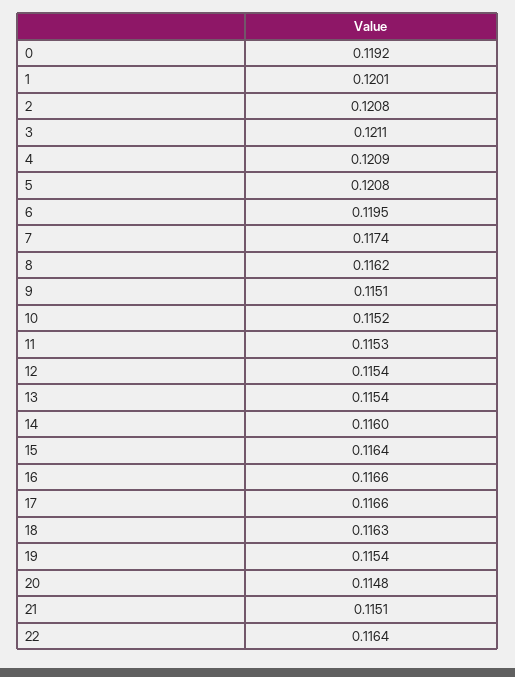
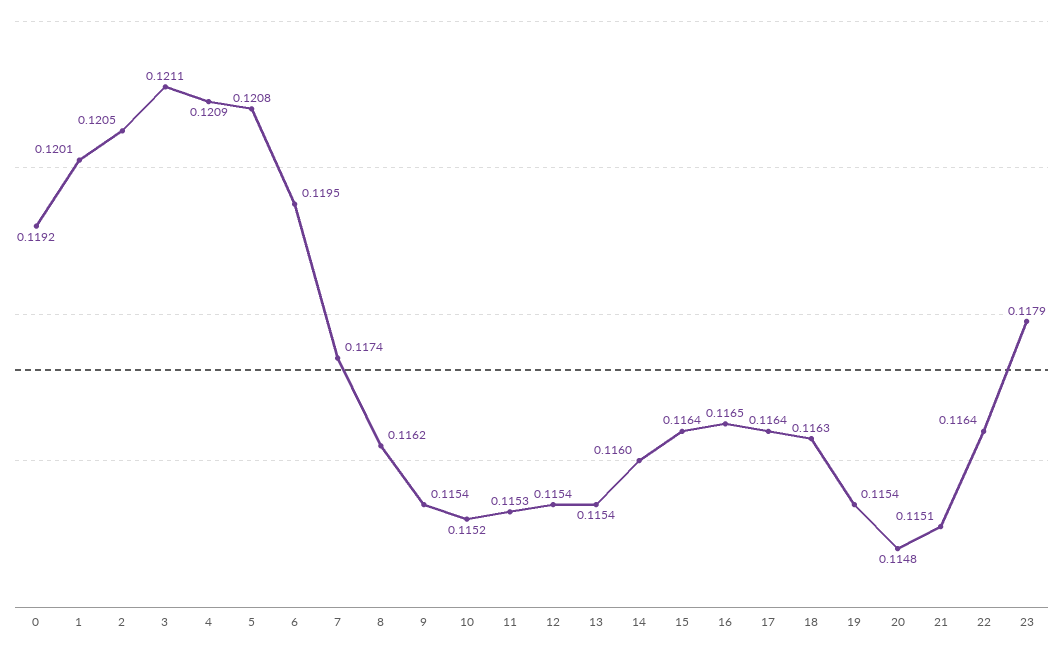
  {
    "0": 0.1192,
    "1": 0.1201,
-   "2": 0.1208,
+   "2": 0.1205,
    "3": 0.1211,
    "4": 0.1209,
    "5": 0.1208,
    "6": 0.1195,
    "7": 0.1174,
    "8": 0.1162,
-   "9": 0.1151,
+   "9": 0.1154,
    "10": 0.1152,
    "11": 0.1153,
    "12": 0.1154,
    "13": 0.1154,
    "14": 0.116,
    "15": 0.1164,
-   "16": 0.1166,
+   "16": 0.1165,
-   "17": 0.1166,
+   "17": 0.1164,
    "18": 0.1163,
    "19": 0.1154,
    "20": 0.1148,
    "21": 0.1151,
-   "22": 0.1164
+   "22": 0.1164,
+   "23": 0.1179
  }

